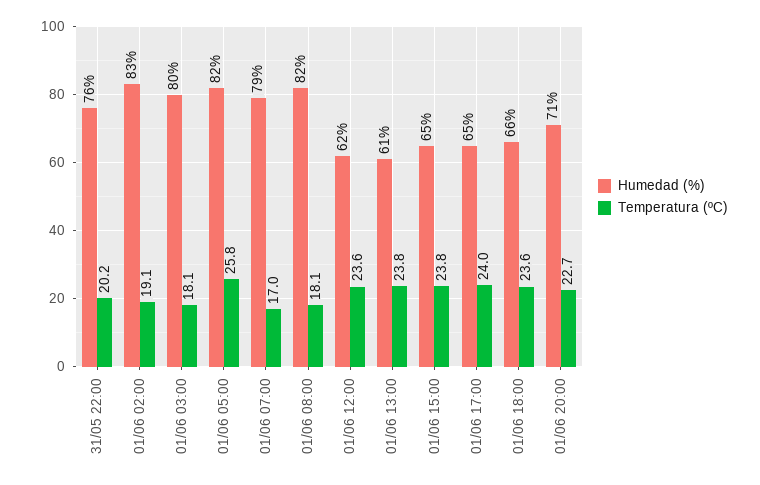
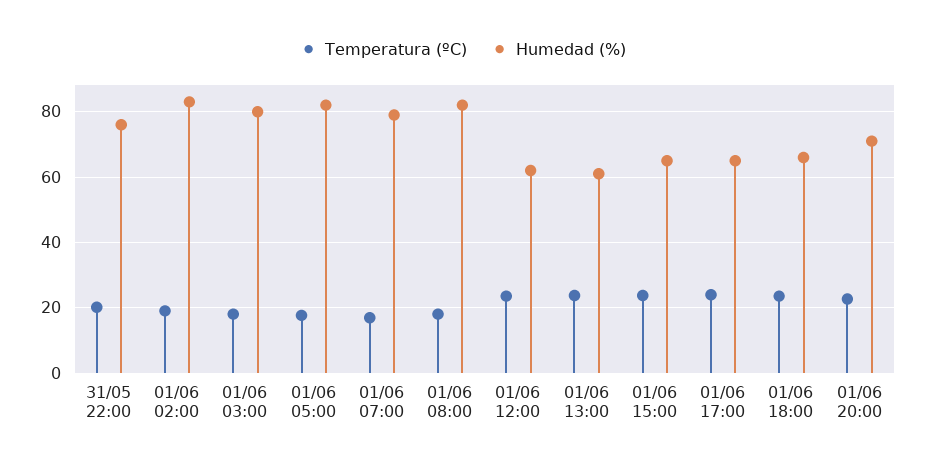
  {
    "Humedad (%)": {
      "31/05 22:00": 76,
      "01/06 02:00": 83,
      "01/06 03:00": 80,
      "01/06 05:00": 82,
      "01/06 07:00": 79,
      "01/06 08:00": 82,
      "01/06 12:00": 62,
      "01/06 13:00": 61,
      "01/06 15:00": 65,
      "01/06 17:00": 65,
      "01/06 18:00": 66,
      "01/06 20:00": 71
    },
    "Temperatura (ºC)": {
      "31/05 22:00": 20.2,
      "01/06 02:00": 19.1,
      "01/06 03:00": 18.1,
-     "01/06 05:00": 25.8,
+     "01/06 05:00": 18,
      "01/06 07:00": 17,
      "01/06 08:00": 18.1,
      "01/06 12:00": 23.6,
      "01/06 13:00": 23.8,
      "01/06 15:00": 23.8,
      "01/06 17:00": 24,
      "01/06 18:00": 23.6,
      "01/06 20:00": 22.7
    }
  }

